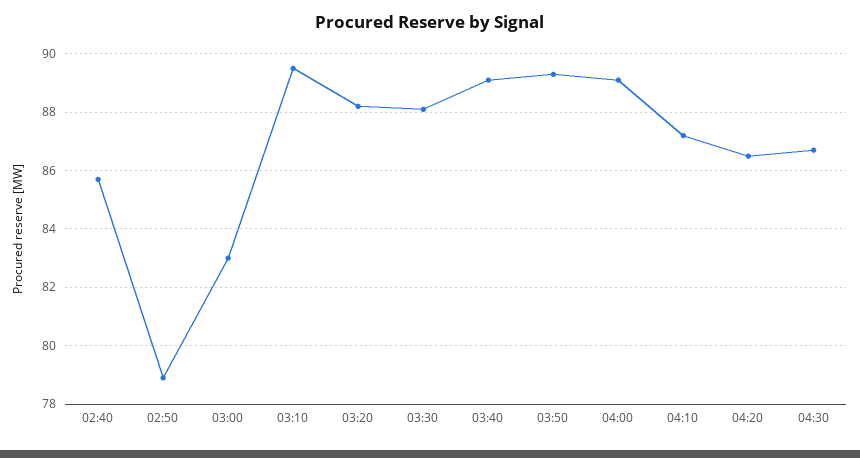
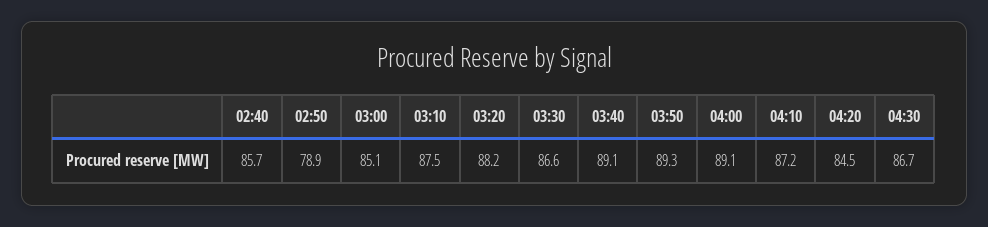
  {
    "02:40": 85.7,
    "02:50": 78.9,
-   "03:00": 83,
+   "03:00": 85.1,
-   "03:10": 89.5,
+   "03:10": 87.5,
    "03:20": 88.2,
-   "03:30": 88,
+   "03:30": 86.6,
    "03:40": 89.1,
    "03:50": 89.3,
    "04:00": 89.1,
    "04:10": 87.2,
-   "04:20": 86.5,
+   "04:20": 84.5,
    "04:30": 86.7
  }

